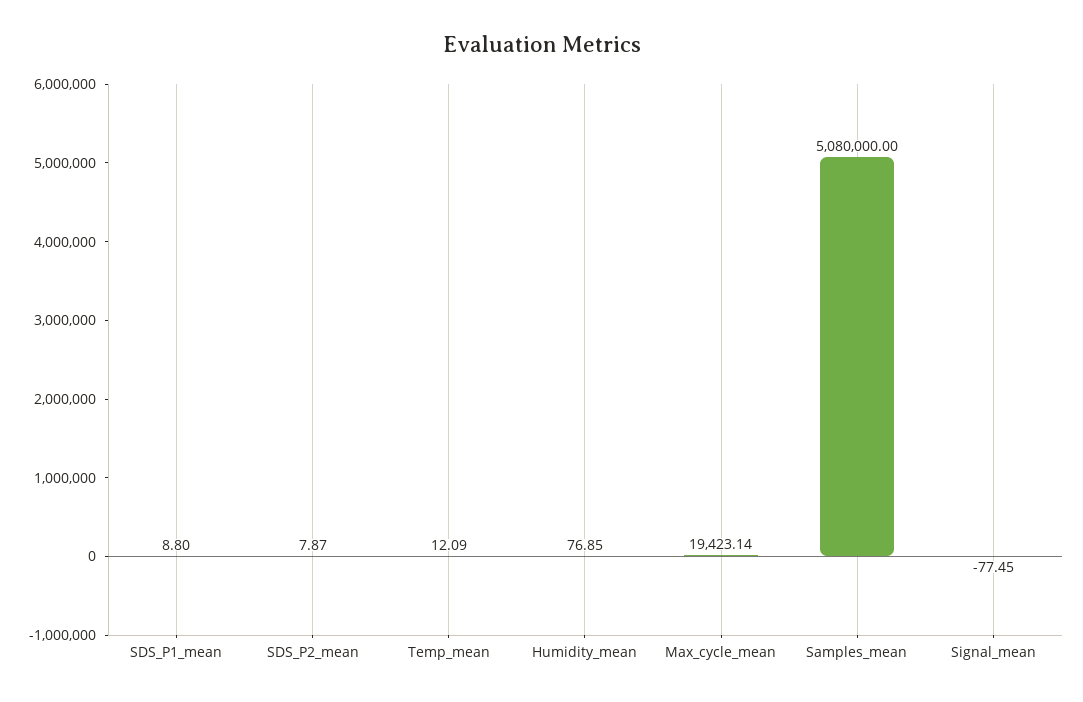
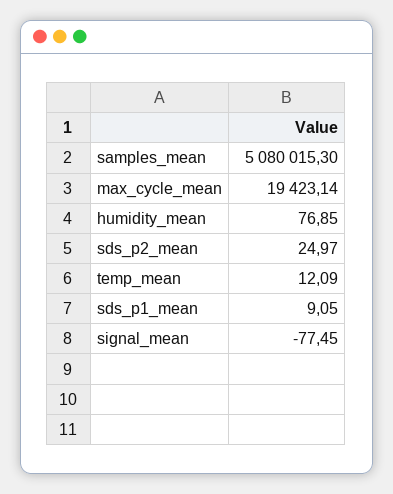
  {
-   "SDS_P1_mean": 8.8,
+   "SDS_P1_mean": 9.05,
-   "SDS_P2_mean": 7.87,
+   "SDS_P2_mean": 24.97,
    "Temp_mean": 12.09,
    "Humidity_mean": 76.85,
    "Max_cycle_mean": 19423.14,
-   "Samples_mean": 5080000,
+   "Samples_mean": 5080015.3,
    "Signal_mean": -77.45
  }

